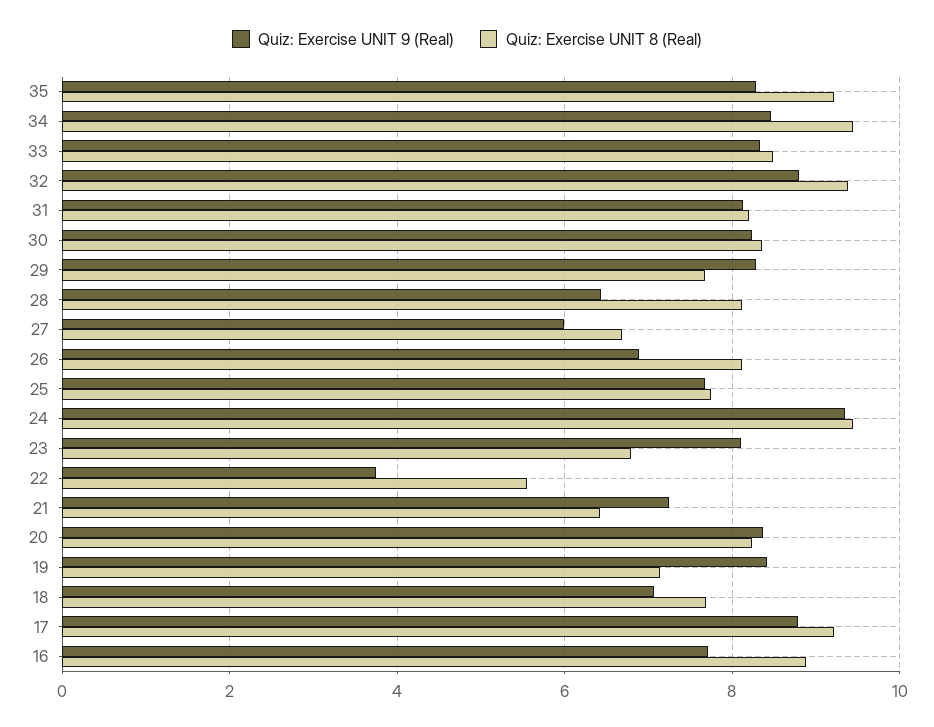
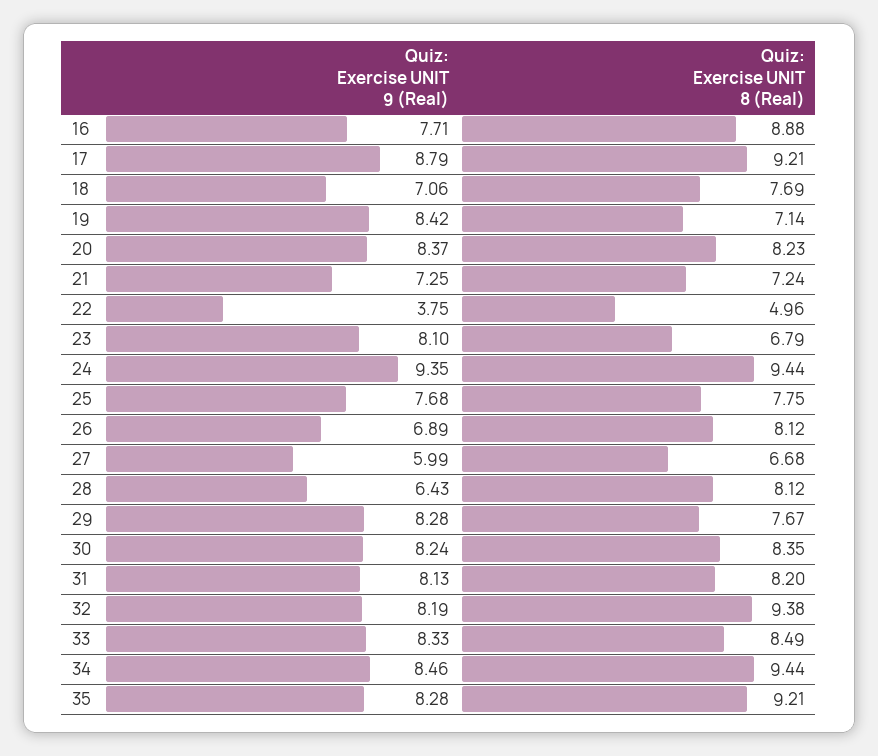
  {
    "Quiz: Exercise UNIT 9 (Real)": {
      "35": 8.28,
      "34": 8.46,
      "33": 8.33,
-     "32": 8.8,
+     "32": 8.19,
      "31": 8.13,
      "30": 8.24,
      "29": 8.28,
      "28": 6.43,
      "27": 5.99,
      "26": 6.89,
      "25": 7.68,
      "24": 9.35,
      "23": 8.1,
      "22": 3.75,
      "21": 7.25,
      "20": 8.37,
      "19": 8.42,
      "18": 7.06,
      "17": 8.79,
      "16": 7.71
    },
    "Quiz: Exercise UNIT 8 (Real)": {
      "35": 9.21,
      "34": 9.44,
      "33": 8.49,
      "32": 9.38,
      "31": 8.2,
      "30": 8.35,
      "29": 7.67,
      "28": 8.12,
      "27": 6.68,
      "26": 8.12,
      "25": 7.75,
      "24": 9.44,
      "23": 6.79,
-     "22": 5.6,
+     "22": 4.96,
-     "21": 6.4,
+     "21": 7.24,
      "20": 8.23,
      "19": 7.14,
      "18": 7.69,
      "17": 9.21,
      "16": 8.88
    }
  }

